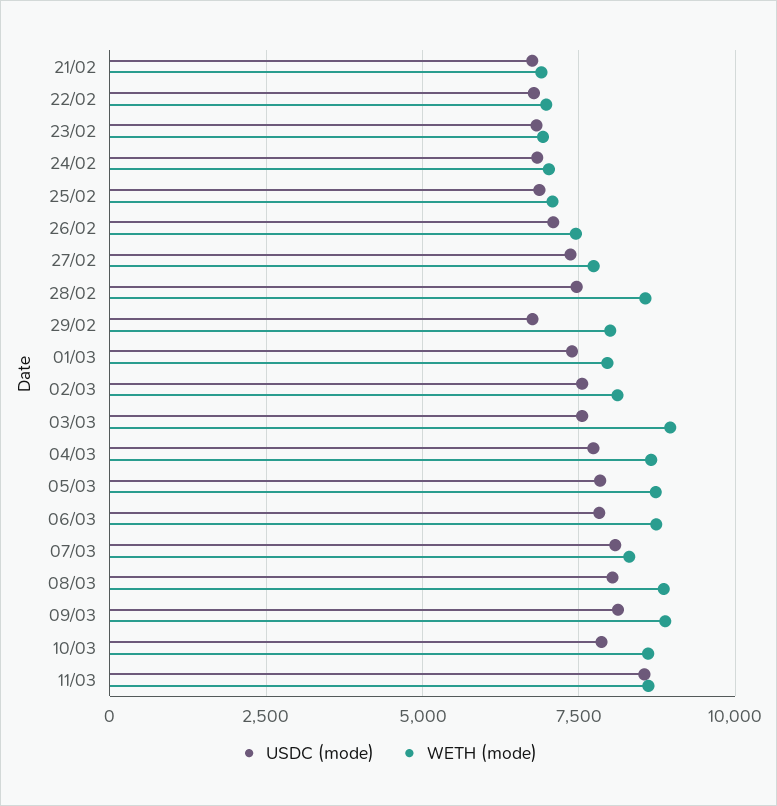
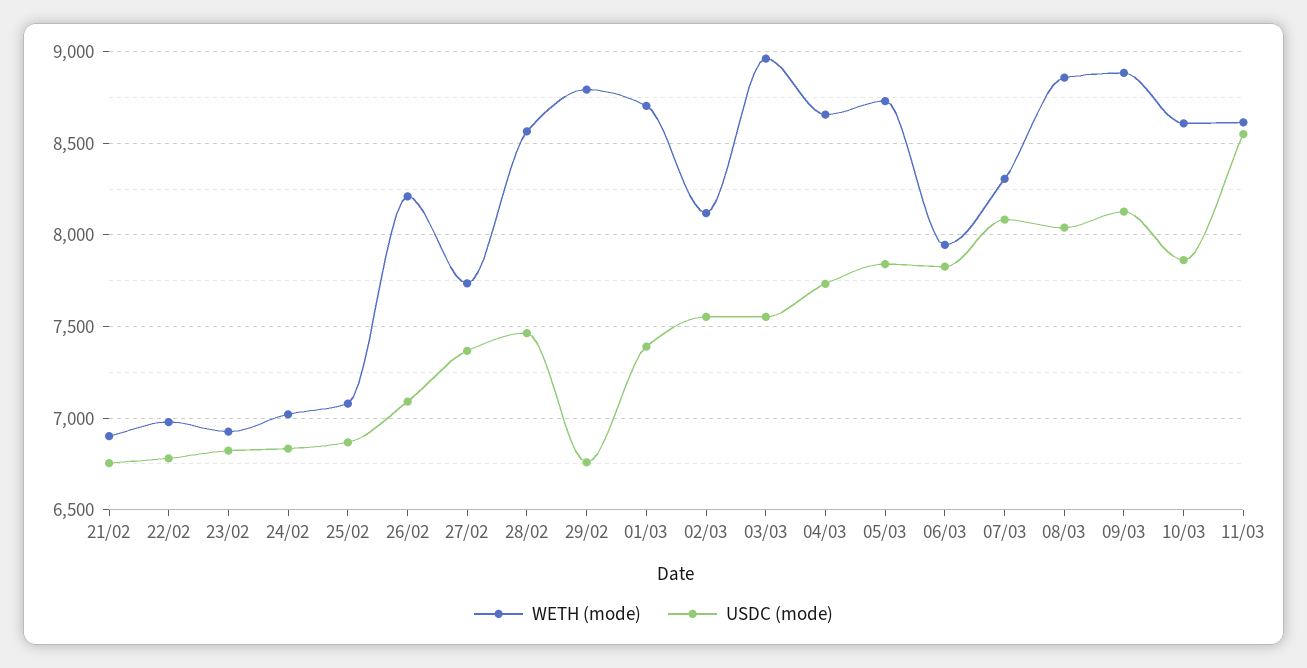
  {
    "USDC (mode)": {
      "21/02": 6750,
      "22/02": 6800,
      "23/02": 6800,
      "24/02": 6850,
      "25/02": 6850,
      "26/02": 7100,
      "27/02": 7350,
      "28/02": 7450,
      "29/02": 6750,
      "01/03": 7400,
      "02/03": 7550,
      "03/03": 7550,
      "04/03": 7750,
      "05/03": 7850,
      "06/03": 7850,
      "07/03": 8100,
      "08/03": 8050,
      "09/03": 8150,
      "10/03": 7850,
      "11/03": 8550
    },
    "WETH (mode)": {
      "21/02": 6900,
      "22/02": 7000,
      "23/02": 6950,
      "24/02": 7000,
      "25/02": 7100,
-     "26/02": 7500,
+     "26/02": 8200,
      "27/02": 7750,
      "28/02": 8550,
-     "29/02": 8000,
+     "29/02": 8800,
-     "01/03": 8000,
+     "01/03": 8700,
      "02/03": 8100,
      "03/03": 8950,
      "04/03": 8650,
      "05/03": 8750,
-     "06/03": 8750,
+     "06/03": 7950,
      "07/03": 8300,
      "08/03": 8850,
      "09/03": 8900,
      "10/03": 8600,
      "11/03": 8600
    }
  }

